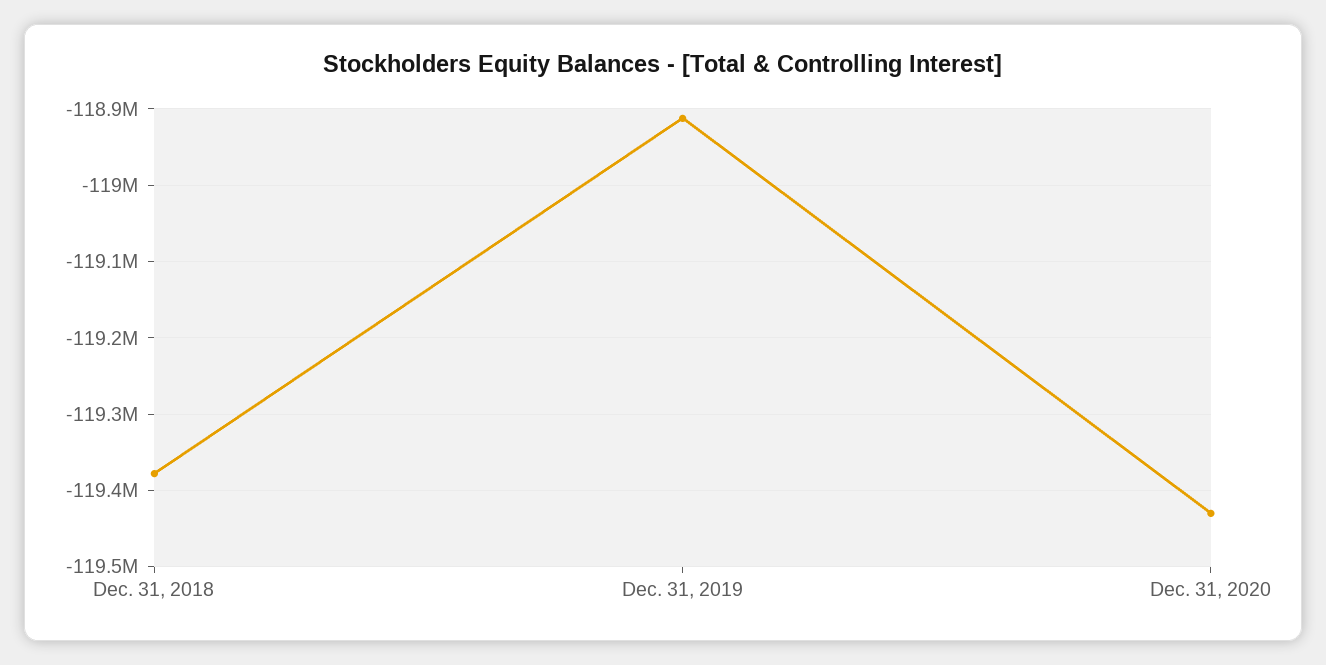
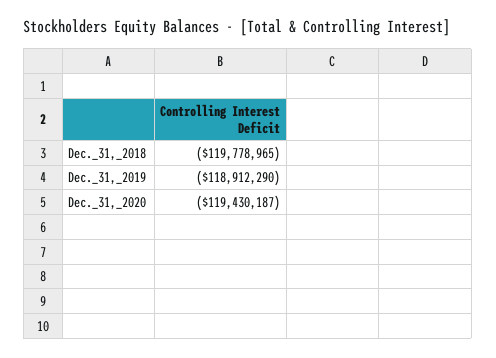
  {
-   "Dec. 31, 2018": -119380000,
+   "Dec. 31, 2018": -119778965,
    "Dec. 31, 2019": -118912290,
    "Dec. 31, 2020": -119430187
  }

